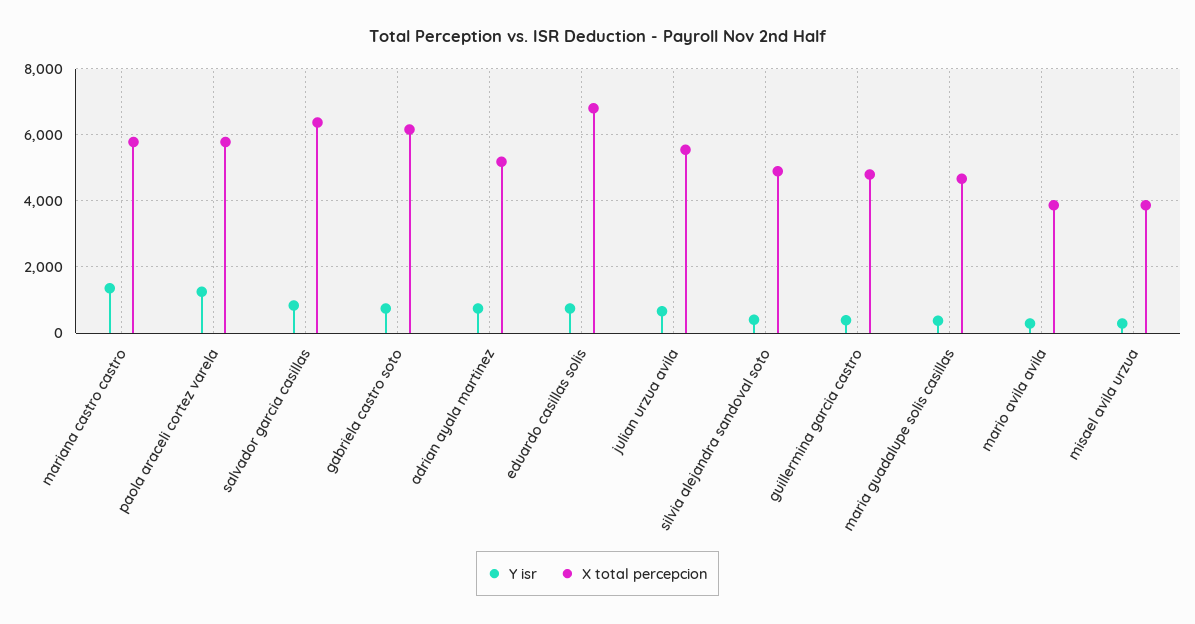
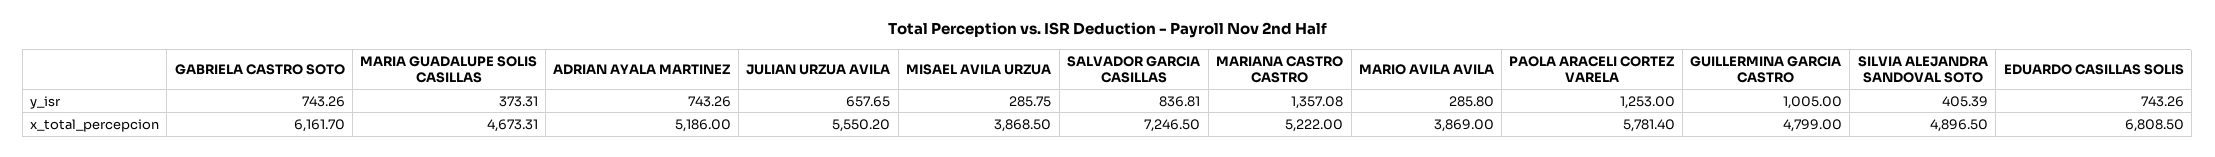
  {
    "Y isr": {
      "mariana castro castro": 1357.08,
      "paola araceli cortez varela": 1253,
      "salvador garcia casillas": 836.81,
      "gabriela castro soto": 743.26,
      "adrian ayala martinez": 743.26,
      "eduardo casillas solis": 743.26,
      "julian urzua avila": 657.65,
      "silvia alejandra sandoval soto": 405.39,
-     "guillermina garcia castro": 400,
+     "guillermina garcia castro": 1005,
      "maria guadalupe solis casillas": 373.31,
      "mario avila avila": 285.8,
      "misael avila urzua": 285.75
    },
    "X total percepcion": {
-     "mariana castro castro": 5800,
+     "mariana castro castro": 5222,
      "paola araceli cortez varela": 5781.4,
-     "salvador garcia casillas": 6400,
+     "salvador garcia casillas": 7246.5,
      "gabriela castro soto": 6161.7,
      "adrian ayala martinez": 5186,
      "eduardo casillas solis": 6808.5,
      "julian urzua avila": 5550.2,
      "silvia alejandra sandoval soto": 4896.5,
      "guillermina garcia castro": 4799,
      "maria guadalupe solis casillas": 4673.31,
      "mario avila avila": 3869,
      "misael avila urzua": 3868.5
    }
  }

